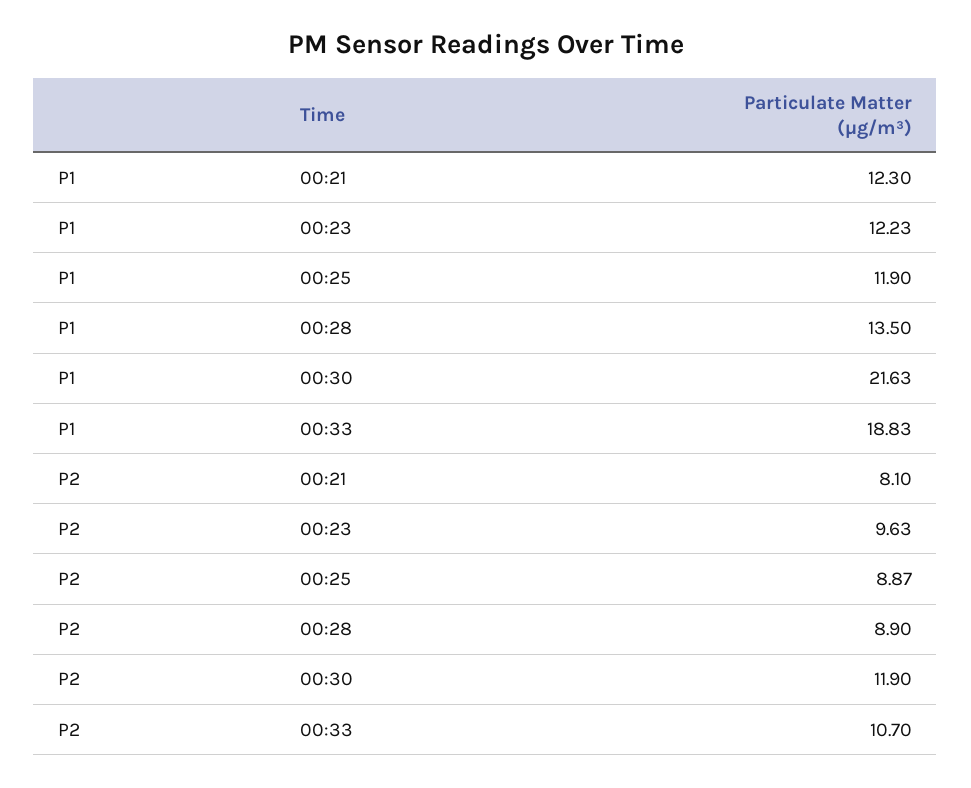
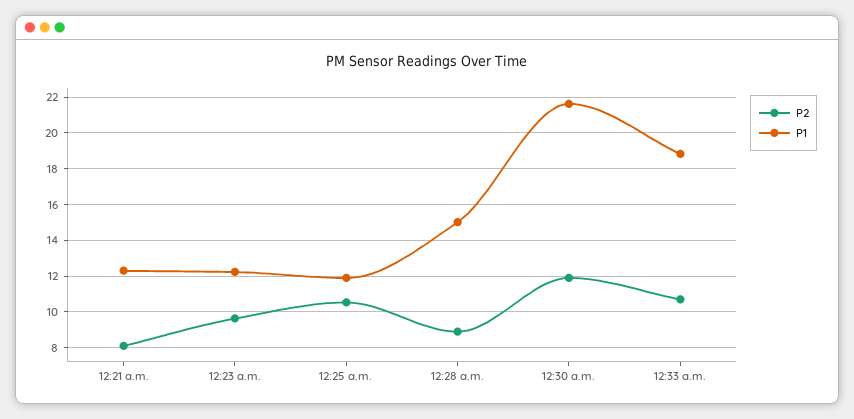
  {
    "P1": {
      "00:21": 12.3,
      "00:23": 12.23,
      "00:25": 11.9,
-     "00:28": 13.5,
+     "00:28": 15,
      "00:30": 21.63,
      "00:33": 18.83
    },
    "P2": {
      "00:21": 8.1,
      "00:23": 9.63,
-     "00:25": 8.87,
+     "00:25": 10.5,
      "00:28": 8.9,
      "00:30": 11.9,
      "00:33": 10.7
    }
  }

